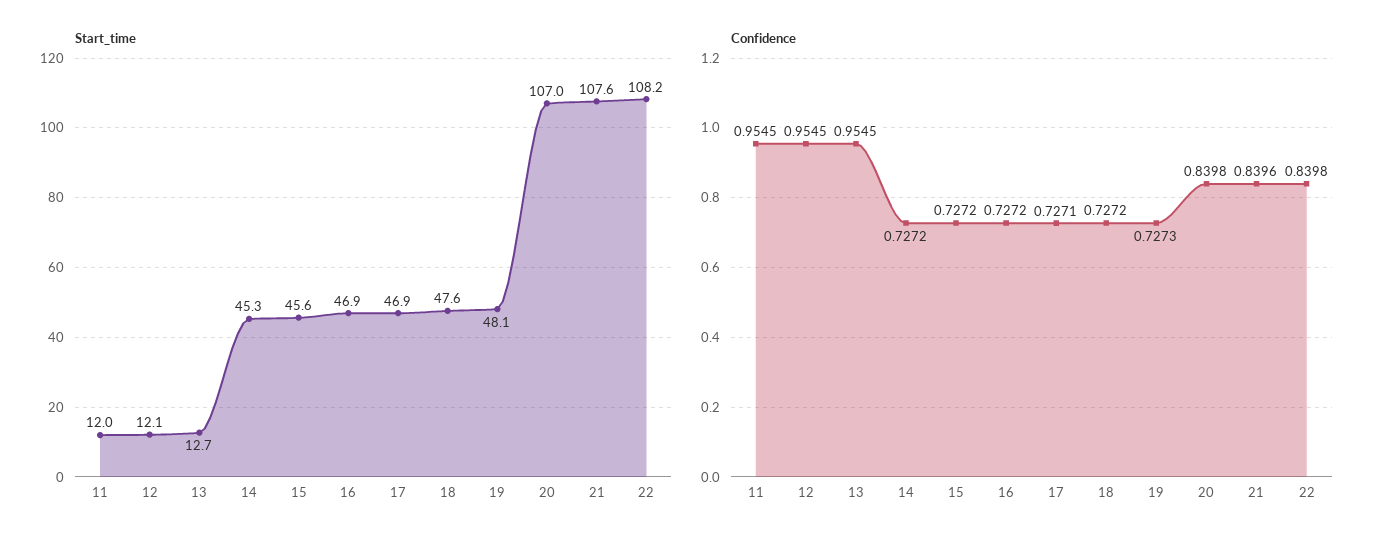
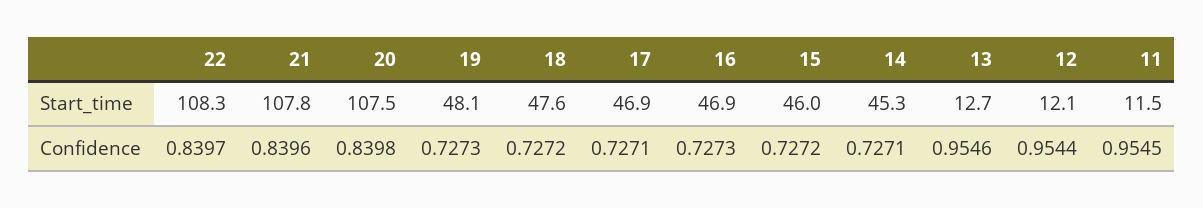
  {
    "Start_time": {
-     "11": 12,
+     "11": 11.5,
      "12": 12.1,
      "13": 12.7,
      "14": 45.3,
-     "15": 45.6,
+     "15": 46,
      "16": 46.9,
      "17": 46.9,
      "18": 47.6,
      "19": 48.1,
-     "20": 107,
+     "20": 107.5,
-     "21": 107.6,
+     "21": 107.8,
-     "22": 108.2
+     "22": 108.3
    },
    "Confidence": {
      "11": 0.9545,
-     "12": 0.9545,
+     "12": 0.9544,
-     "13": 0.9545,
+     "13": 0.9546,
-     "14": 0.7272,
+     "14": 0.7271,
      "15": 0.7272,
-     "16": 0.7272,
+     "16": 0.7273,
      "17": 0.7271,
      "18": 0.7272,
      "19": 0.7273,
      "20": 0.8398,
      "21": 0.8396,
-     "22": 0.8398
+     "22": 0.8397
    }
  }

